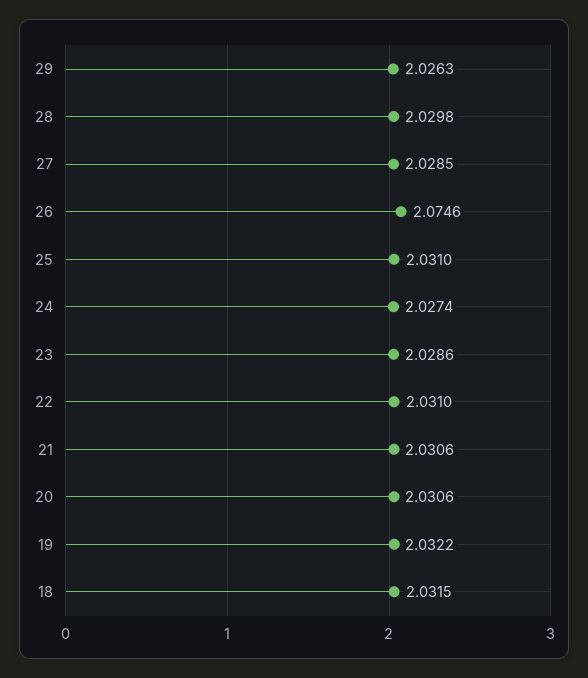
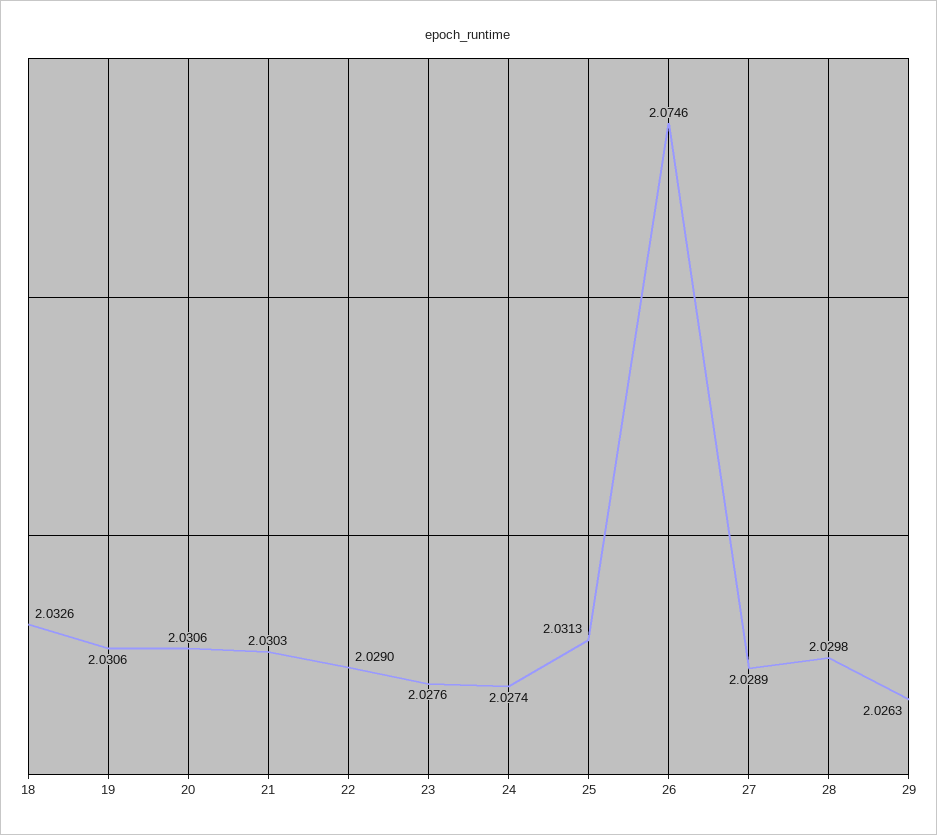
  {
    "29": 2.0263,
    "28": 2.0298,
-   "27": 2.0285,
+   "27": 2.0289,
    "26": 2.0746,
-   "25": 2.031,
+   "25": 2.0313,
    "24": 2.0274,
-   "23": 2.0286,
+   "23": 2.0276,
-   "22": 2.031,
+   "22": 2.029,
-   "21": 2.0306,
+   "21": 2.0303,
    "20": 2.0306,
-   "19": 2.0322,
+   "19": 2.0306,
-   "18": 2.0315
+   "18": 2.0326
  }

